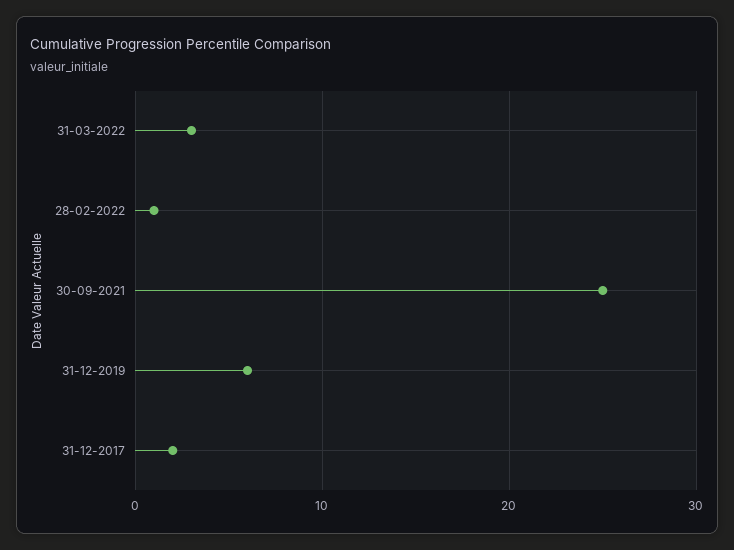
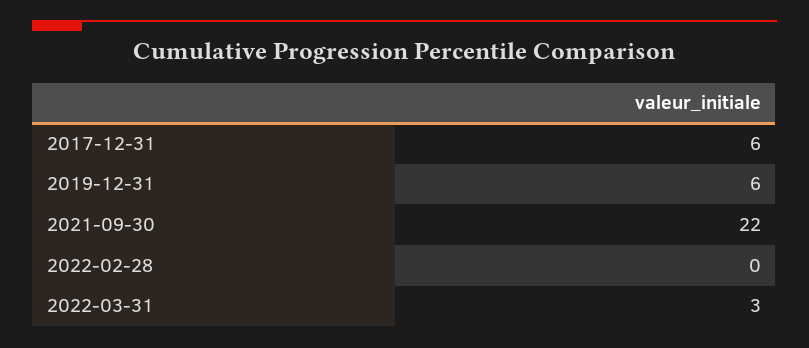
  {
    "31-03-2022": 3,
-   "28-02-2022": 1,
+   "28-02-2022": 0,
-   "30-09-2021": 25,
+   "30-09-2021": 22,
    "31-12-2019": 6,
-   "31-12-2017": 2
+   "31-12-2017": 6
  }

